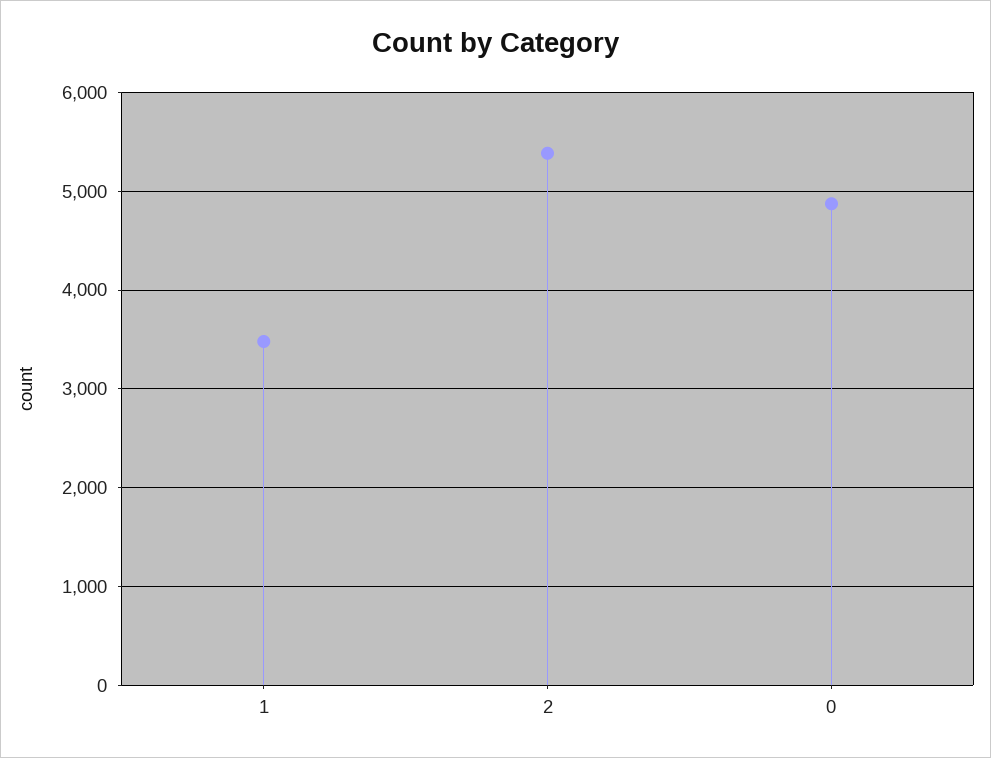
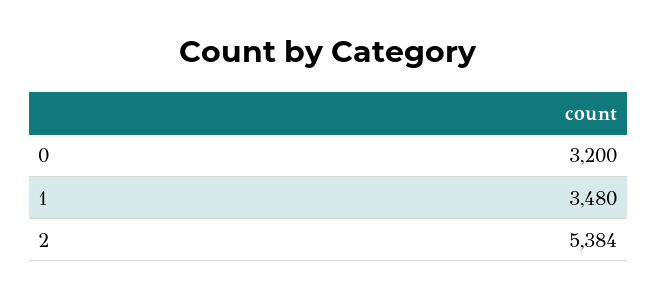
  {
    "1": 3480,
    "2": 5384,
-   "0": 4900
+   "0": 3200
  }

